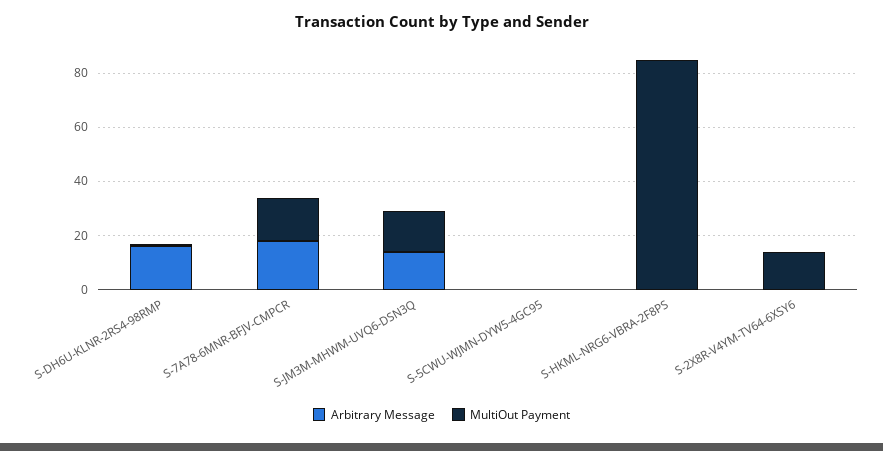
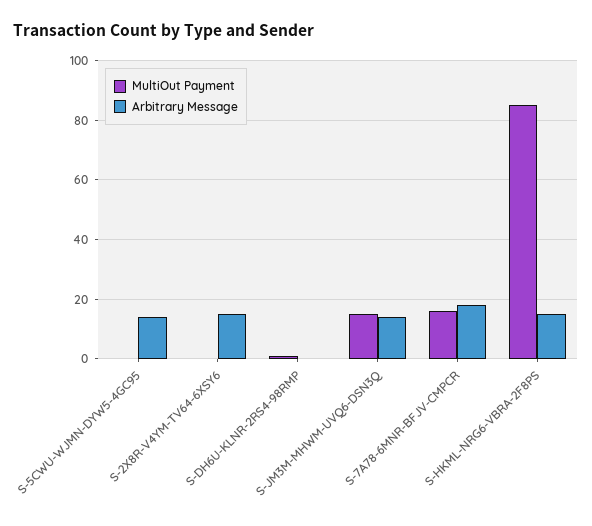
  {
    "Arbitrary Message": {
-     "S-DH6U-KLNR-2RS4-98RMP": 15,
+     "S-DH6U-KLNR-2RS4-98RMP": 0,
      "S-7A78-6MNR-BFJV-CMPCR": 20,
      "S-JM3M-MHWM-UVQ6-DSN3Q": 15,
-     "S-5CWU-WJMN-DYW5-4GC95": 0,
+     "S-5CWU-WJMN-DYW5-4GC95": 15,
-     "S-HKML-NRG6-VBRA-2F8PS": 0,
+     "S-HKML-NRG6-VBRA-2F8PS": 15,
-     "S-2X8R-V4YM-TV64-6XSY6": 0
+     "S-2X8R-V4YM-TV64-6XSY6": 15
    },
    "MultiOut Payment": {
      "S-DH6U-KLNR-2RS4-98RMP": 0,
      "S-7A78-6MNR-BFJV-CMPCR": 15,
      "S-JM3M-MHWM-UVQ6-DSN3Q": 15,
      "S-5CWU-WJMN-DYW5-4GC95": 0,
      "S-HKML-NRG6-VBRA-2F8PS": 85,
-     "S-2X8R-V4YM-TV64-6XSY6": 15
+     "S-2X8R-V4YM-TV64-6XSY6": 0
    }
  }

